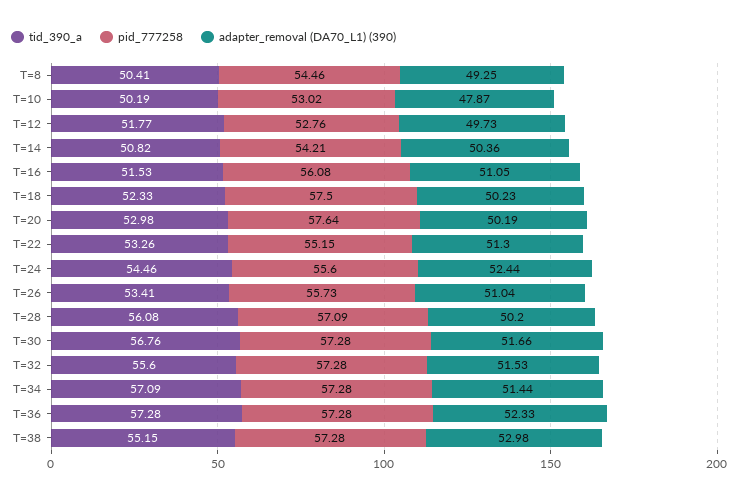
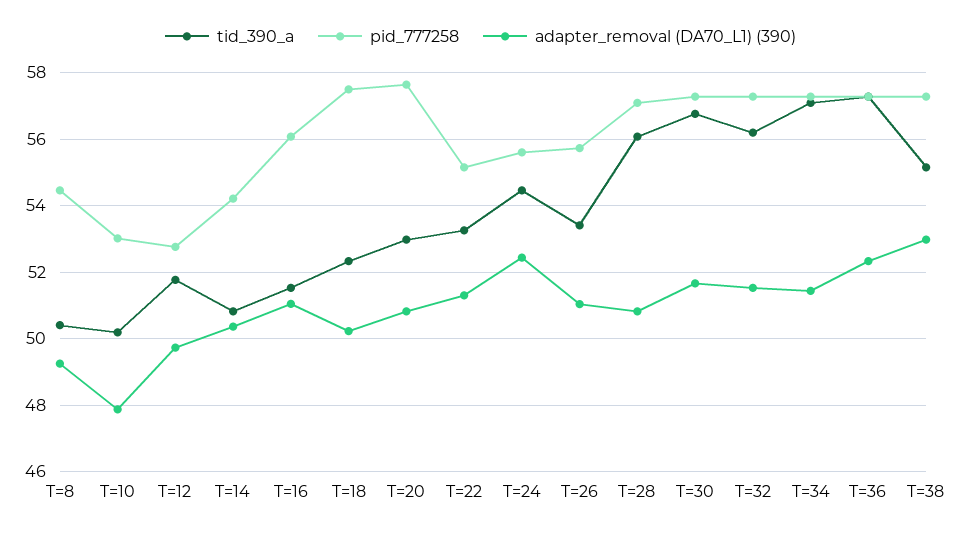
  {
    "tid_390_a": {
      "T=8": 50.41,
      "T=10": 50.19,
      "T=12": 51.77,
      "T=14": 50.82,
      "T=16": 51.53,
      "T=18": 52.33,
      "T=20": 52.98,
      "T=22": 53.26,
      "T=24": 54.46,
      "T=26": 53.41,
      "T=28": 56.08,
      "T=30": 56.76,
-     "T=32": 55.6,
+     "T=32": 56.2,
      "T=34": 57.09,
      "T=36": 57.28,
      "T=38": 55.15
    },
    "pid_777258": {
      "T=8": 54.46,
      "T=10": 53.02,
      "T=12": 52.76,
      "T=14": 54.21,
      "T=16": 56.08,
      "T=18": 57.5,
      "T=20": 57.64,
      "T=22": 55.15,
      "T=24": 55.6,
      "T=26": 55.73,
      "T=28": 57.09,
      "T=30": 57.28,
      "T=32": 57.28,
      "T=34": 57.28,
      "T=36": 57.28,
      "T=38": 57.28
    },
    "adapter_removal (DA70_L1) (390)": {
      "T=8": 49.25,
      "T=10": 47.87,
      "T=12": 49.73,
      "T=14": 50.36,
      "T=16": 51.05,
      "T=18": 50.23,
-     "T=20": 50.19,
+     "T=20": 50.8,
      "T=22": 51.3,
      "T=24": 52.44,
      "T=26": 51.04,
-     "T=28": 50.2,
+     "T=28": 50.8,
      "T=30": 51.66,
      "T=32": 51.53,
      "T=34": 51.44,
      "T=36": 52.33,
      "T=38": 52.98
    }
  }

